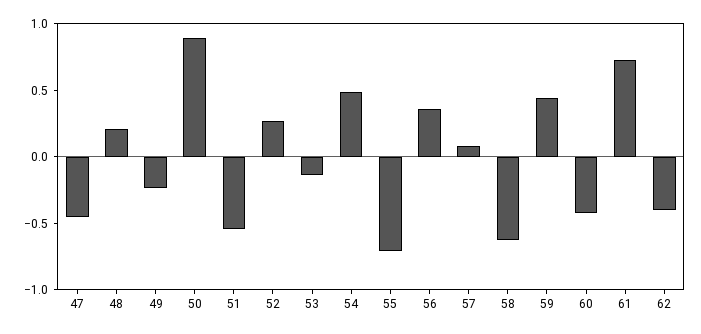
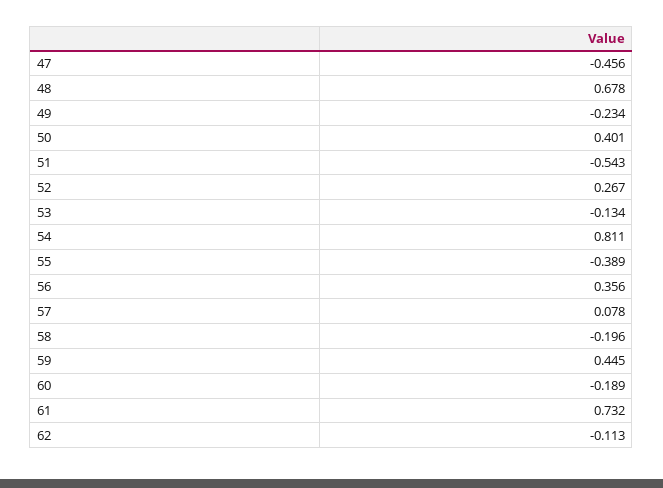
  {
    "47": -0.456,
-   "48": 0.2,
+   "48": 0.678,
    "49": -0.234,
-   "50": 0.9,
+   "50": 0.401,
    "51": -0.543,
    "52": 0.267,
    "53": -0.134,
-   "54": 0.5,
+   "54": 0.811,
-   "55": -0.7,
+   "55": -0.389,
    "56": 0.356,
    "57": 0.078,
-   "58": -0.6,
+   "58": -0.196,
    "59": 0.445,
-   "60": -0.4,
+   "60": -0.189,
    "61": 0.732,
-   "62": -0.4
+   "62": -0.113
  }

